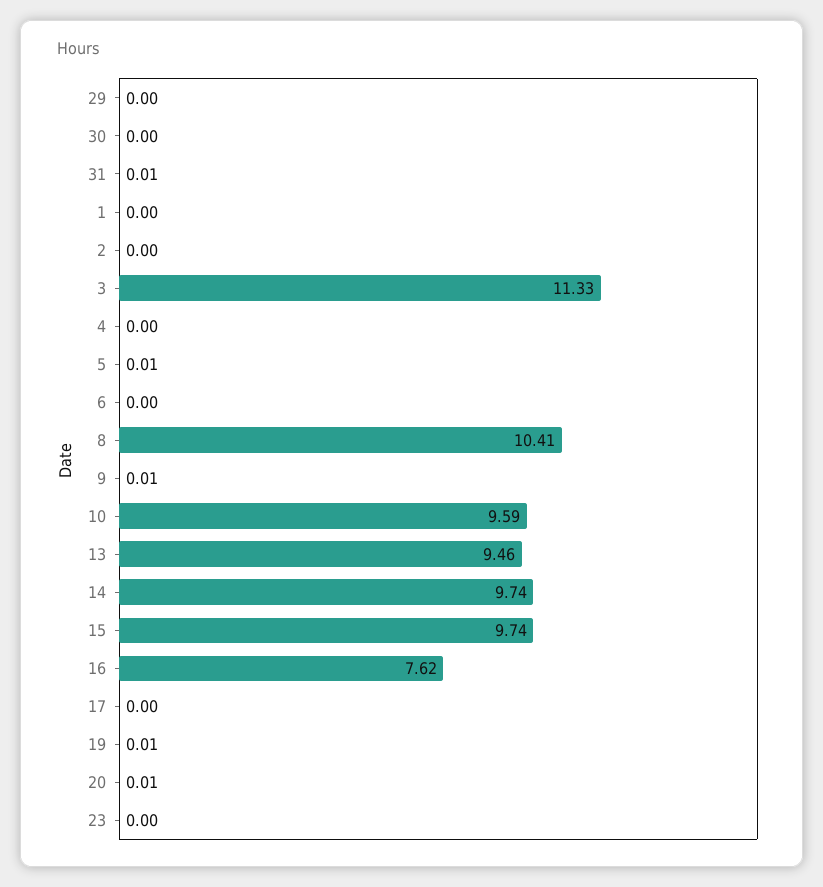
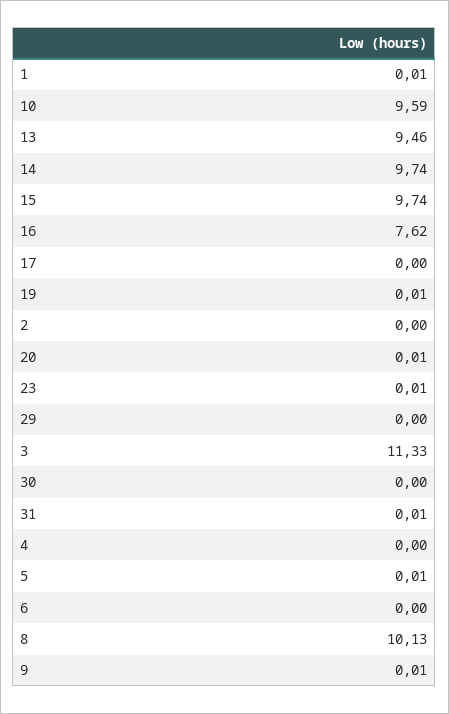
  {
    "29": 0,
    "30": 0,
    "31": 0.01,
-   "1": 0,
+   "1": 0.01,
    "2": 0,
    "3": 11.33,
    "4": 0,
    "5": 0.01,
    "6": 0,
-   "8": 10.41,
+   "8": 10.13,
    "9": 0.01,
    "10": 9.59,
    "13": 9.46,
    "14": 9.74,
    "15": 9.74,
    "16": 7.62,
    "17": 0,
    "19": 0.01,
    "20": 0.01,
-   "23": 0
+   "23": 0.01
  }

